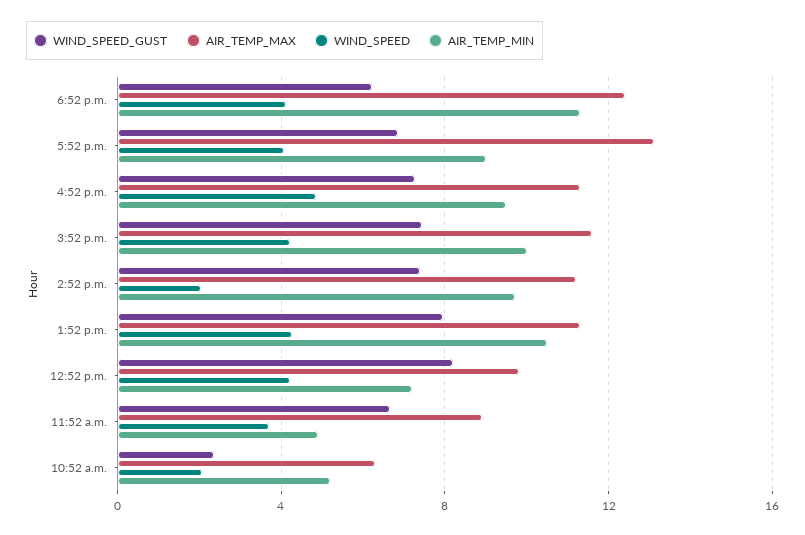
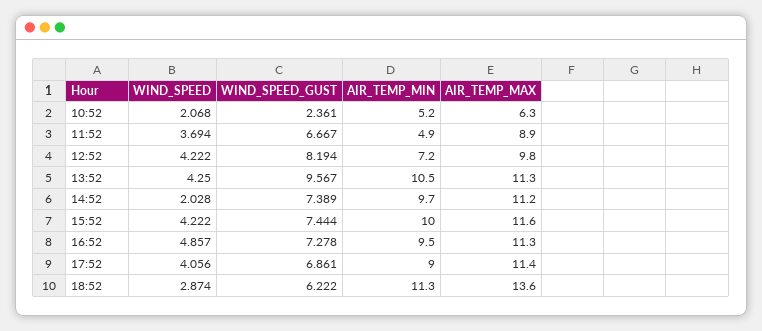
  {
    "WIND_SPEED_GUST": {
      "6:52 p.m.": 6.222,
      "5:52 p.m.": 6.861,
      "4:52 p.m.": 7.278,
      "3:52 p.m.": 7.444,
      "2:52 p.m.": 7.389,
-     "1:52 p.m.": 8,
+     "1:52 p.m.": 9.567,
      "12:52 p.m.": 8.194,
      "11:52 a.m.": 6.667,
      "10:52 a.m.": 2.361
    },
    "AIR_TEMP_MAX": {
-     "6:52 p.m.": 12.5,
+     "6:52 p.m.": 13.6,
-     "5:52 p.m.": 13,
+     "5:52 p.m.": 11.4,
      "4:52 p.m.": 11.3,
      "3:52 p.m.": 11.6,
      "2:52 p.m.": 11.2,
      "1:52 p.m.": 11.3,
      "12:52 p.m.": 9.8,
      "11:52 a.m.": 8.9,
      "10:52 a.m.": 6.3
    },
    "WIND_SPEED": {
-     "6:52 p.m.": 4,
+     "6:52 p.m.": 2.874,
      "5:52 p.m.": 4.056,
      "4:52 p.m.": 4.857,
      "3:52 p.m.": 4.222,
      "2:52 p.m.": 2.028,
      "1:52 p.m.": 4.25,
      "12:52 p.m.": 4.222,
      "11:52 a.m.": 3.694,
      "10:52 a.m.": 2.068
    },
    "AIR_TEMP_MIN": {
      "6:52 p.m.": 11.3,
      "5:52 p.m.": 9,
      "4:52 p.m.": 9.5,
      "3:52 p.m.": 10,
      "2:52 p.m.": 9.7,
      "1:52 p.m.": 10.5,
      "12:52 p.m.": 7.2,
      "11:52 a.m.": 4.9,
      "10:52 a.m.": 5.2
    }
  }

